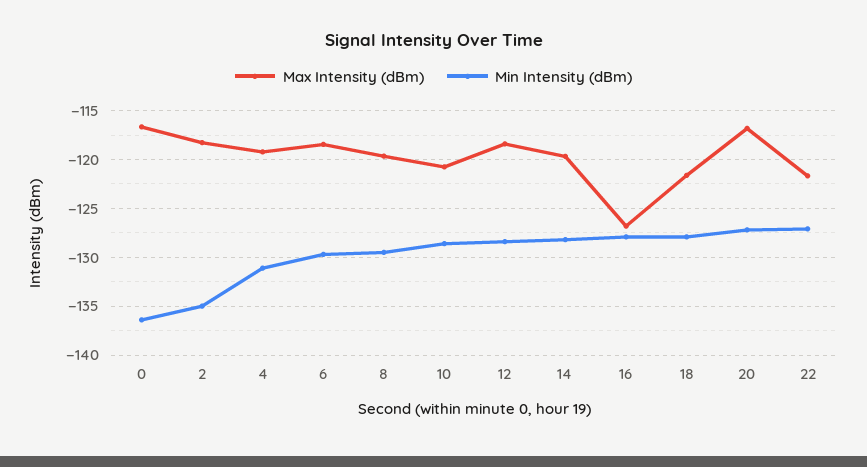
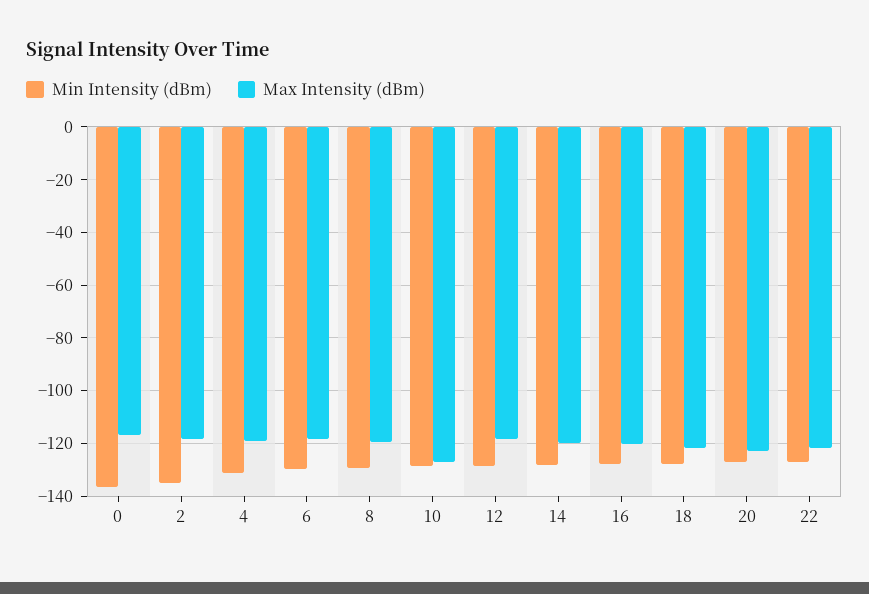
  {
    "Max Intensity (dBm)": {
      "0": -117,
      "2": -118,
      "4": -119,
      "6": -118,
      "8": -120,
-     "10": -121,
+     "10": -127.5,
      "12": -118,
      "14": -120,
-     "16": -127,
+     "16": -120,
      "18": -122,
-     "20": -117,
+     "20": -122.5,
      "22": -122
    },
    "Min Intensity (dBm)": {
      "0": -136,
      "2": -135,
      "4": -131,
      "6": -130,
      "8": -130,
      "10": -129,
      "12": -128,
      "14": -128,
      "16": -128,
      "18": -128,
      "20": -127,
      "22": -127
    }
  }

